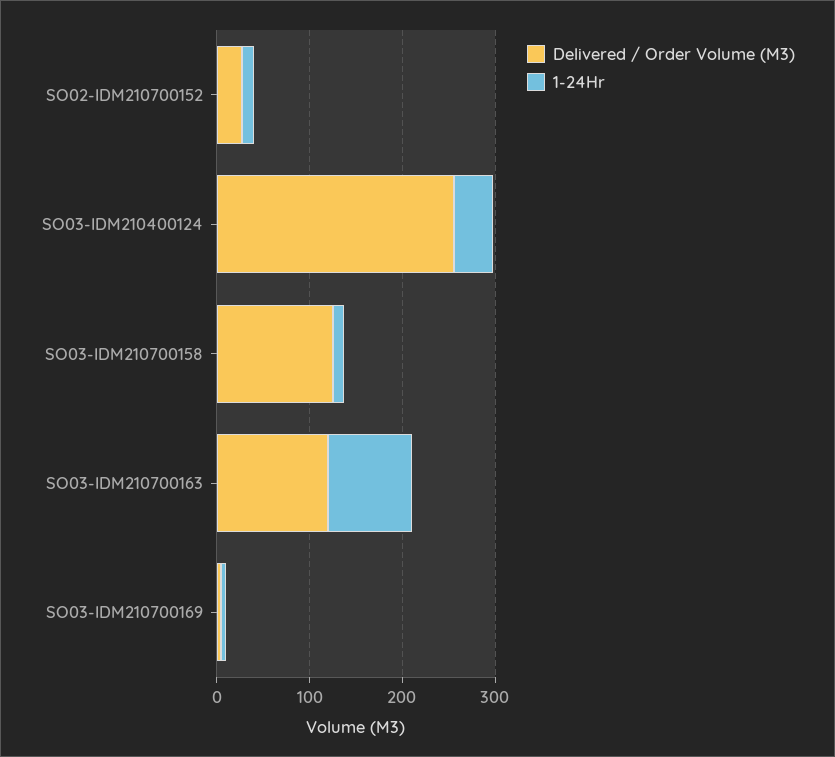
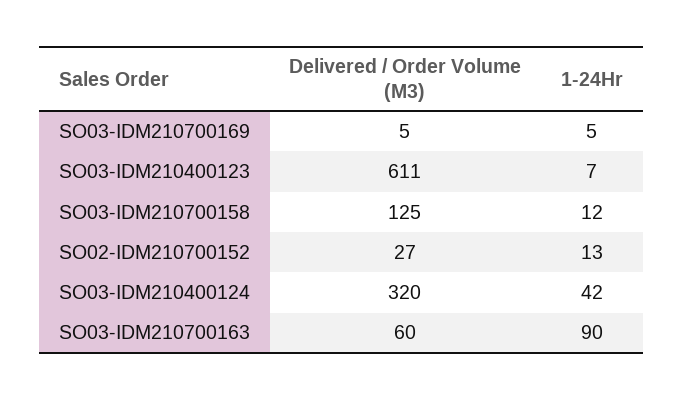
  {
    "Delivered / Order Volume (M3)": {
      "SO02-IDM210700152": 27,
-     "SO03-IDM210400124": 260,
+     "SO03-IDM210400124": 320,
      "SO03-IDM210700158": 125,
-     "SO03-IDM210700163": 120,
+     "SO03-IDM210700163": 60,
-     "SO03-IDM210700169": 5
+     "SO03-IDM210700169": 5,
+     "SO03-IDM210400123": 611
    },
    "1-24Hr": {
      "SO02-IDM210700152": 13,
      "SO03-IDM210400124": 42,
      "SO03-IDM210700158": 12,
      "SO03-IDM210700163": 90,
-     "SO03-IDM210700169": 5
+     "SO03-IDM210700169": 5,
+     "SO03-IDM210400123": 7
    }
  }

